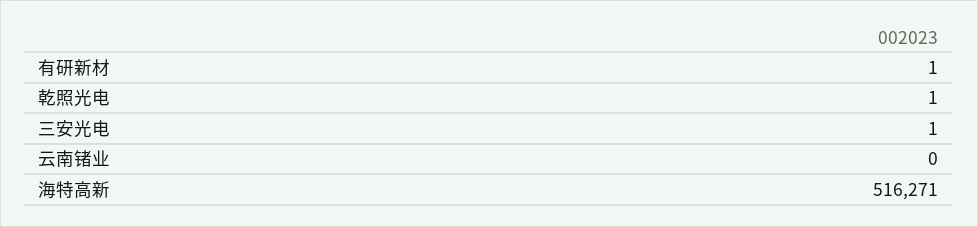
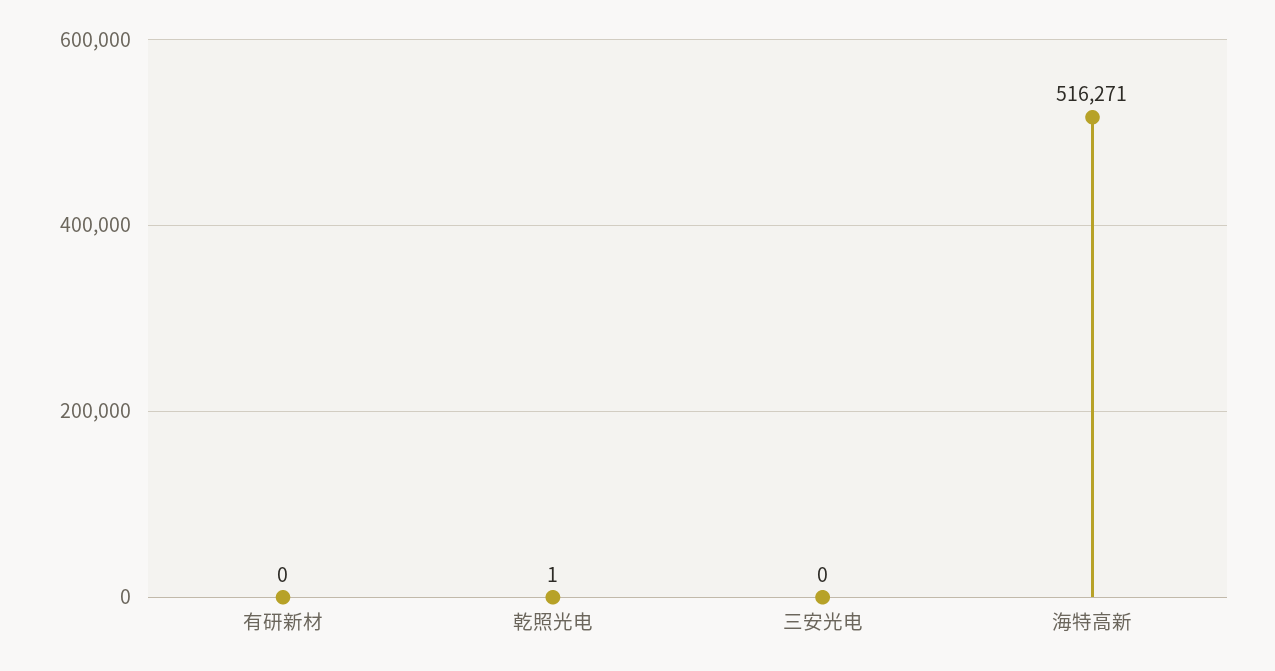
  {
-   "有研新材": 1,
+   "有研新材": 0,
    "乾照光电": 1,
-   "三安光电": 1,
+   "三安光电": 0,
-   "云南锗业": 0,
    "海特高新": 516271
  }

